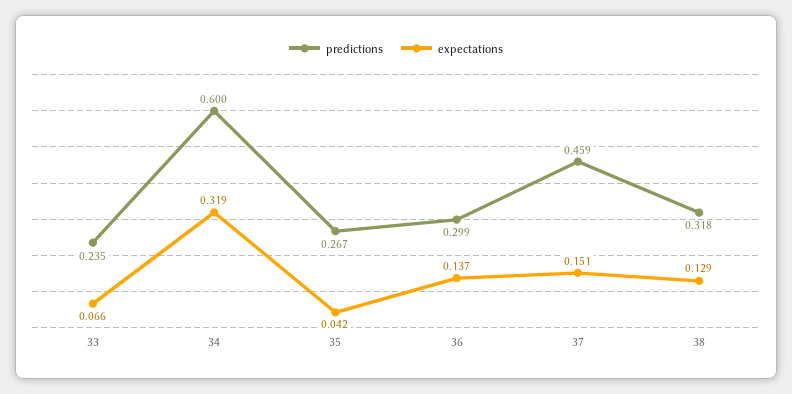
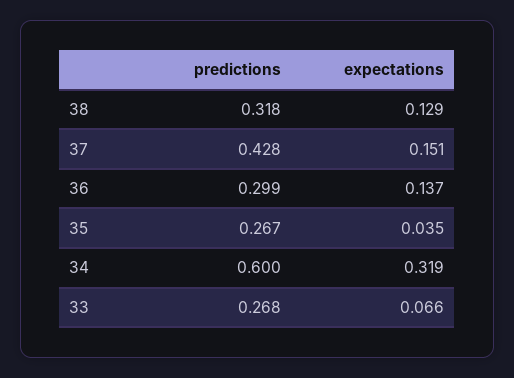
  {
    "predictions": {
-     "33": 0.235,
+     "33": 0.268,
      "34": 0.6,
      "35": 0.267,
      "36": 0.299,
-     "37": 0.459,
+     "37": 0.428,
      "38": 0.318
    },
    "expectations": {
      "33": 0.066,
      "34": 0.319,
-     "35": 0.042,
+     "35": 0.035,
      "36": 0.137,
      "37": 0.151,
      "38": 0.129
    }
  }

